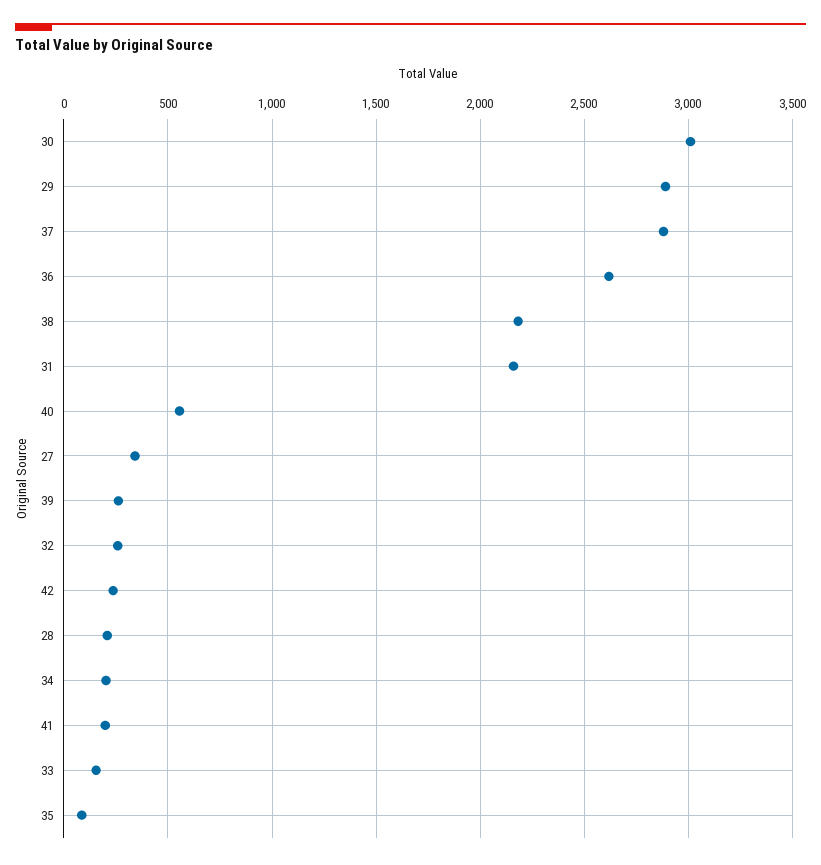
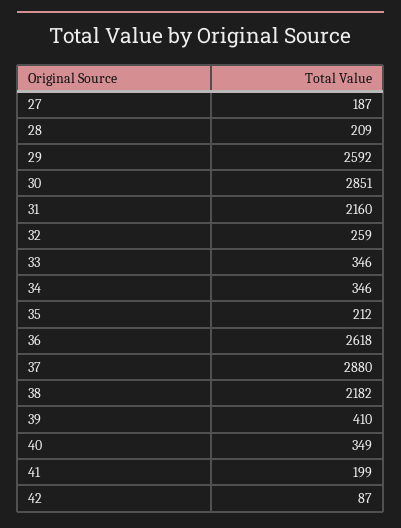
  {
-   "30": 3000,
+   "30": 2851,
-   "29": 2900,
+   "29": 2592,
    "37": 2880,
    "36": 2618,
    "38": 2182,
    "31": 2160,
-   "40": 550,
+   "40": 349,
-   "27": 350,
+   "27": 187,
-   "39": 250,
+   "39": 410,
    "32": 259,
-   "42": 250,
+   "42": 87,
    "28": 209,
-   "34": 200,
+   "34": 346,
    "41": 199,
-   "33": 150,
+   "33": 346,
-   "35": 100
+   "35": 212
  }

